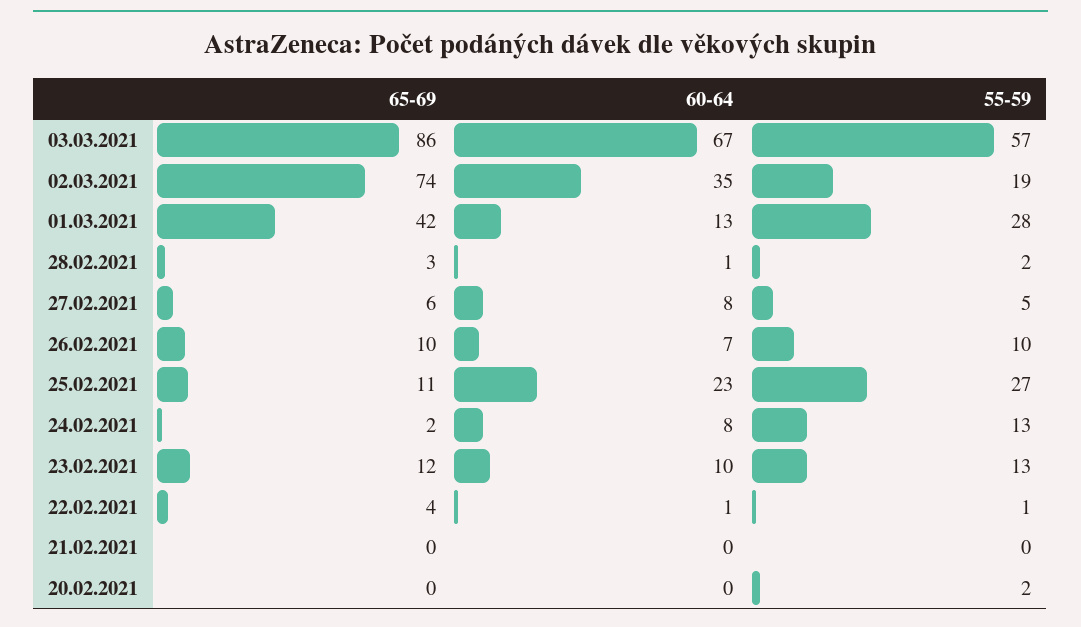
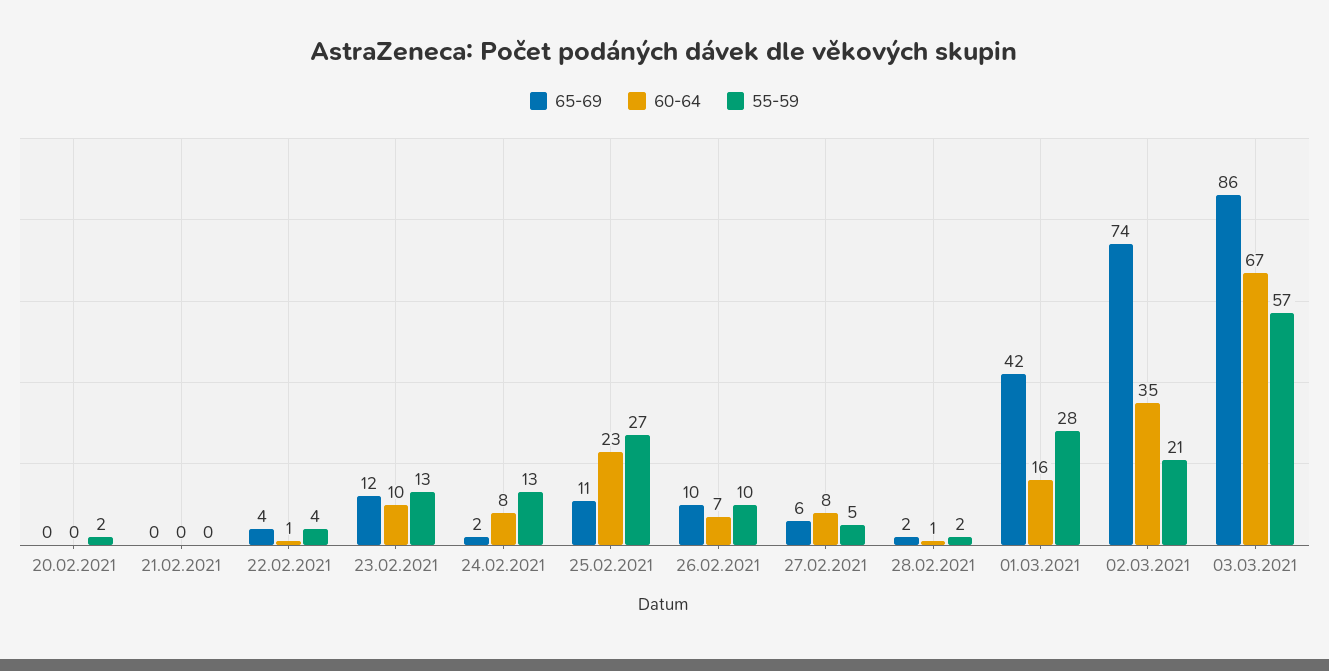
  {
    "65-69": {
      "03.03.2021": 86,
      "02.03.2021": 74,
      "01.03.2021": 42,
-     "28.02.2021": 3,
+     "28.02.2021": 2,
      "27.02.2021": 6,
      "26.02.2021": 10,
      "25.02.2021": 11,
      "24.02.2021": 2,
      "23.02.2021": 12,
      "22.02.2021": 4,
      "21.02.2021": 0,
      "20.02.2021": 0
    },
    "60-64": {
      "03.03.2021": 67,
      "02.03.2021": 35,
-     "01.03.2021": 13,
+     "01.03.2021": 16,
      "28.02.2021": 1,
      "27.02.2021": 8,
      "26.02.2021": 7,
      "25.02.2021": 23,
      "24.02.2021": 8,
      "23.02.2021": 10,
      "22.02.2021": 1,
      "21.02.2021": 0,
      "20.02.2021": 0
    },
    "55-59": {
      "03.03.2021": 57,
-     "02.03.2021": 19,
+     "02.03.2021": 21,
      "01.03.2021": 28,
      "28.02.2021": 2,
      "27.02.2021": 5,
      "26.02.2021": 10,
      "25.02.2021": 27,
      "24.02.2021": 13,
      "23.02.2021": 13,
-     "22.02.2021": 1,
+     "22.02.2021": 4,
      "21.02.2021": 0,
      "20.02.2021": 2
    }
  }

